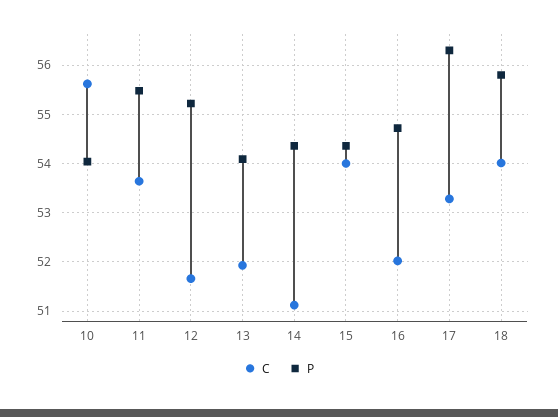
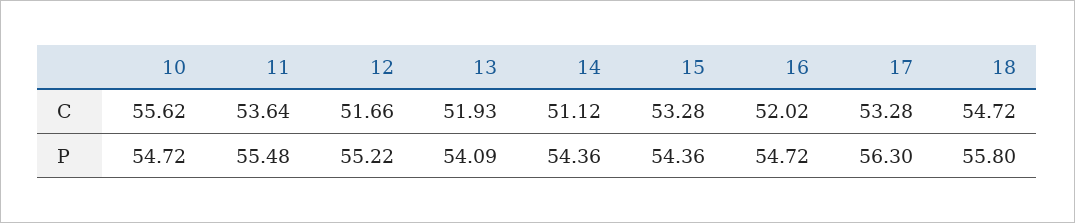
  {
    "C": {
      "10": 55.62,
      "11": 53.64,
      "12": 51.66,
      "13": 51.93,
      "14": 51.12,
-     "15": 54,
+     "15": 53.28,
      "16": 52.02,
      "17": 53.28,
-     "18": 54
+     "18": 54.72
    },
    "P": {
-     "10": 54,
+     "10": 54.72,
      "11": 55.48,
      "12": 55.22,
      "13": 54.09,
      "14": 54.36,
      "15": 54.36,
      "16": 54.72,
      "17": 56.3,
      "18": 55.8
    }
  }

